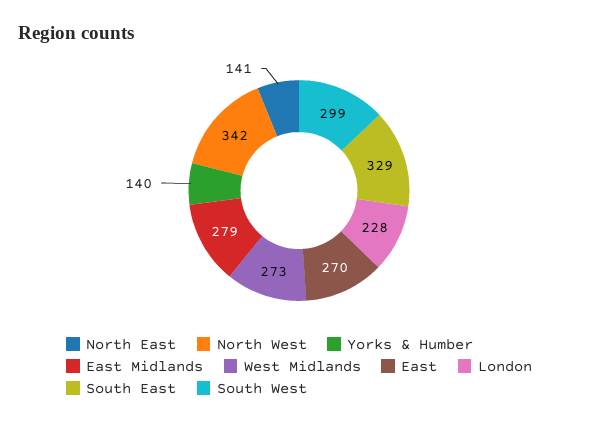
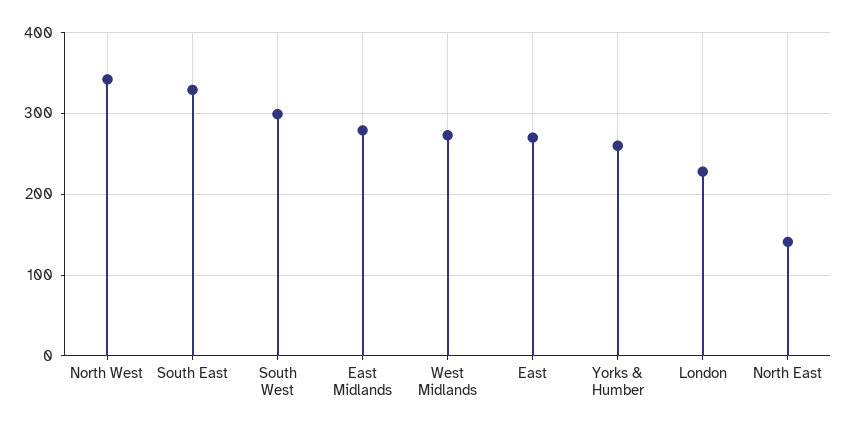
  {
    "North East": 141,
    "North West": 342,
-   "Yorks & Humber": 140,
+   "Yorks & Humber": 260,
    "East Midlands": 279,
    "West Midlands": 273,
    "East": 270,
    "London": 228,
    "South East": 329,
    "South West": 299
  }

